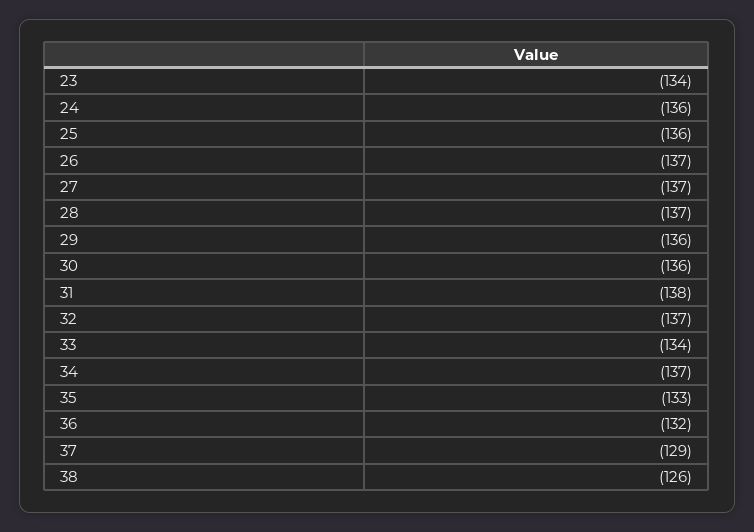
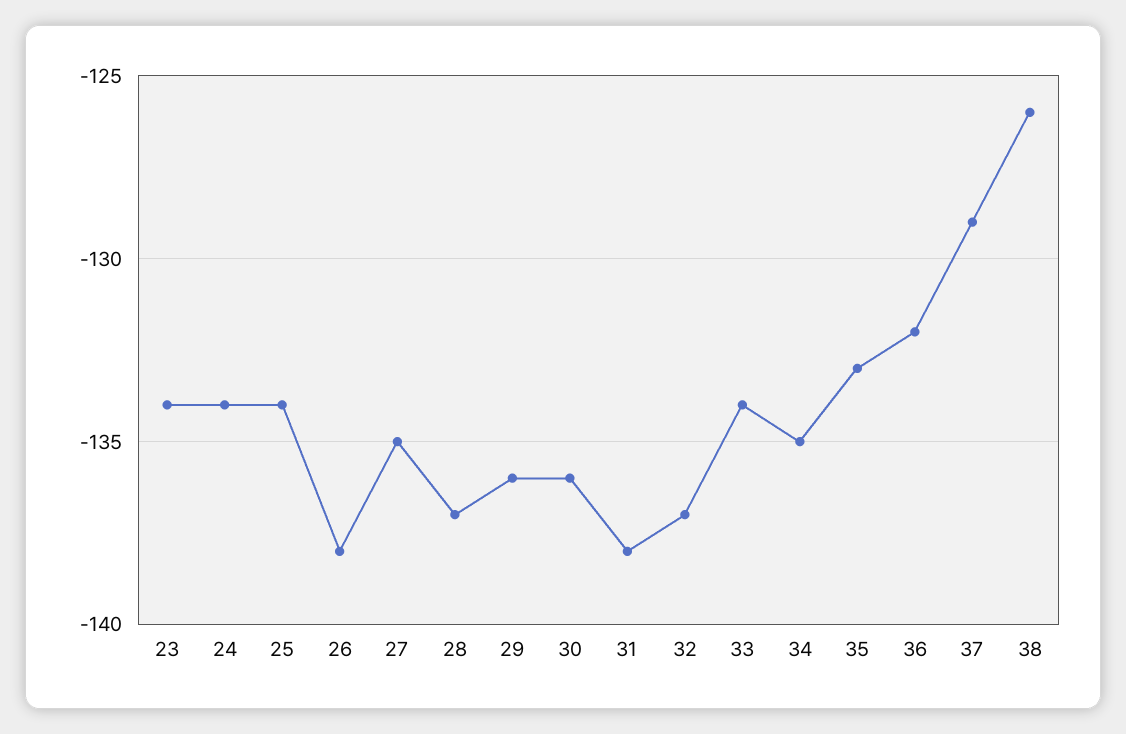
  {
    "23": -134,
-   "24": -136,
+   "24": -134,
-   "25": -136,
+   "25": -134,
-   "26": -137,
+   "26": -138,
-   "27": -137,
+   "27": -135,
    "28": -137,
    "29": -136,
    "30": -136,
    "31": -138,
    "32": -137,
    "33": -134,
-   "34": -137,
+   "34": -135,
    "35": -133,
    "36": -132,
    "37": -129,
    "38": -126
  }

